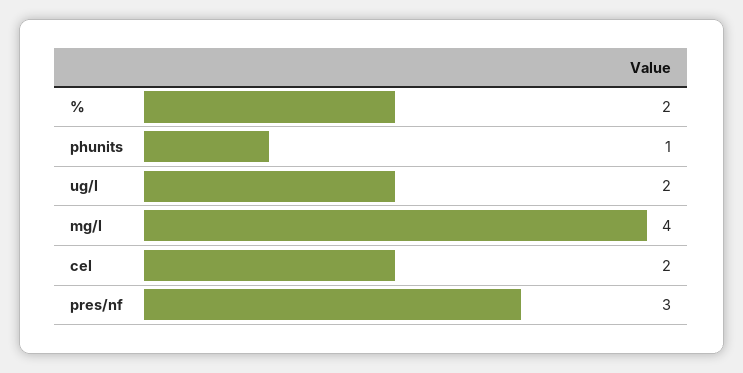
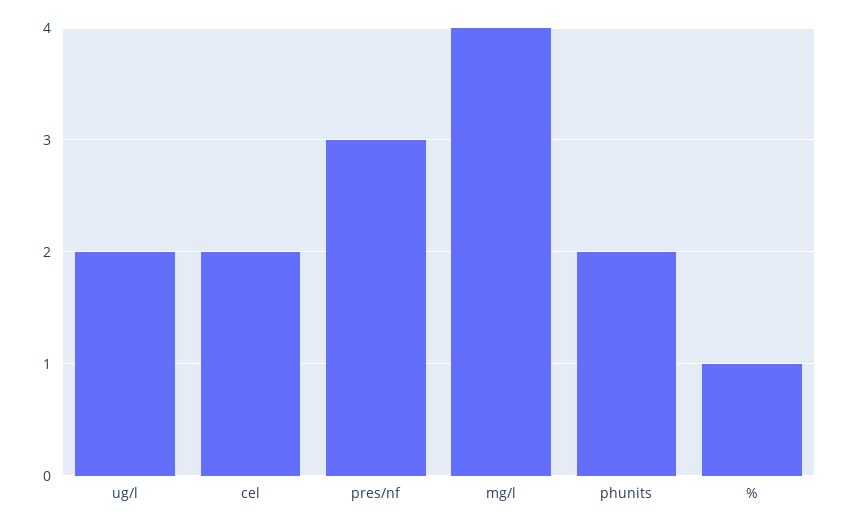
  {
-   "%": 2,
+   "%": 1,
-   "phunits": 1,
+   "phunits": 2,
    "ug/l": 2,
    "mg/l": 4,
    "cel": 2,
    "pres/nf": 3
  }

